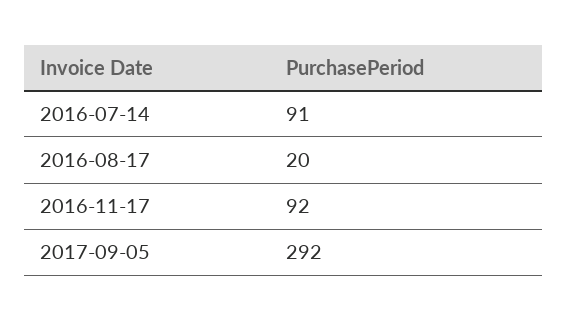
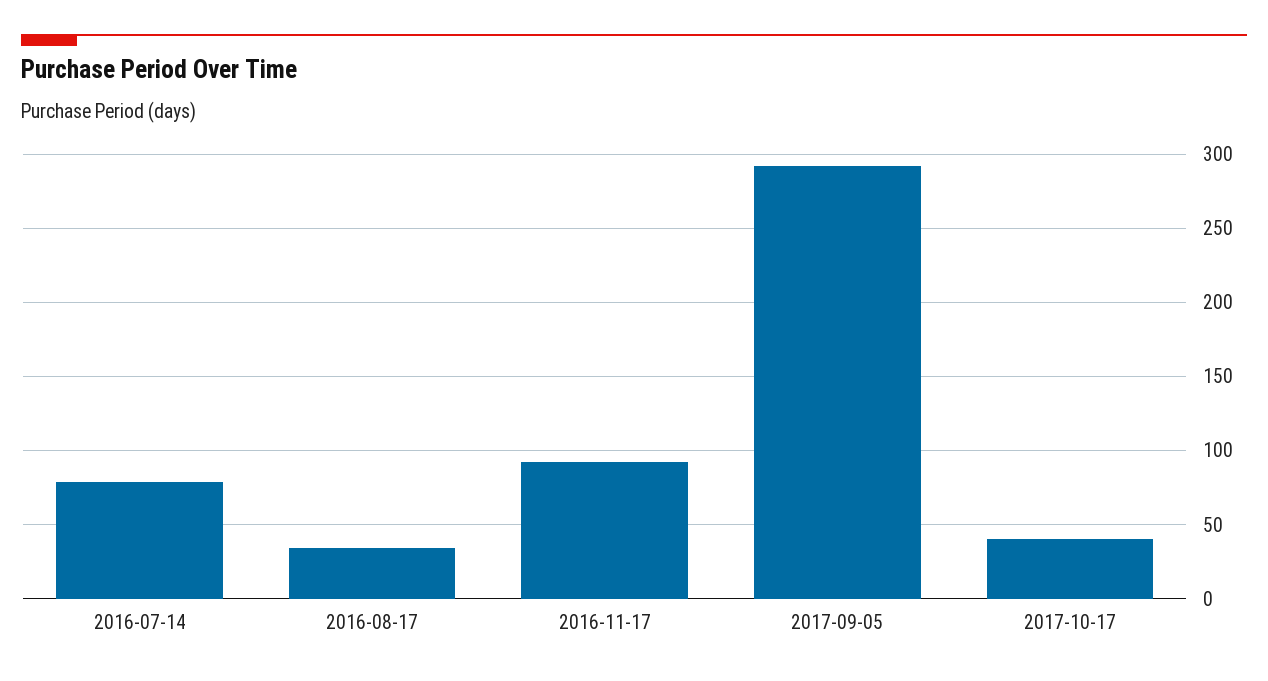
  {
-   "2016-07-14": 91,
+   "2016-07-14": 80,
-   "2016-08-17": 20,
+   "2016-08-17": 35,
    "2016-11-17": 92,
-   "2017-09-05": 292
+   "2017-09-05": 292,
+   "2017-10-17": 40
  }

